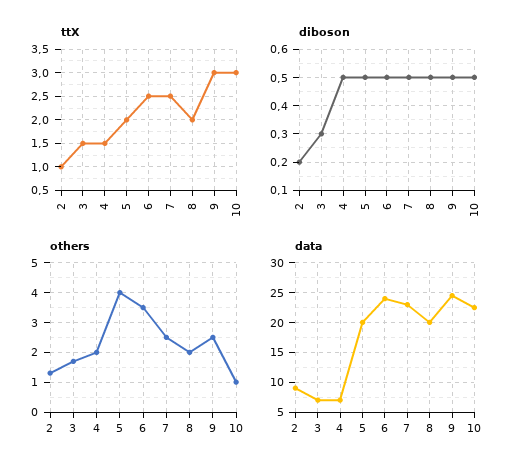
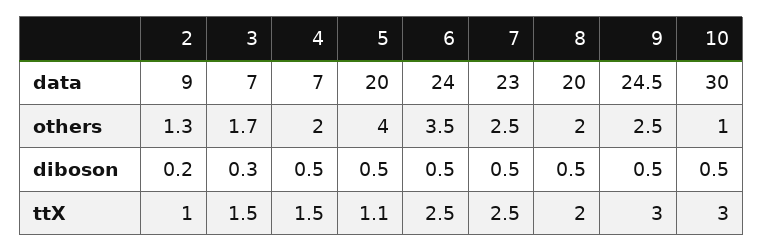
  {
    "ttX": {
      "2": 1,
      "3": 1.5,
      "4": 1.5,
-     "5": 2,
+     "5": 1.1,
      "6": 2.5,
      "7": 2.5,
      "8": 2,
      "9": 3,
      "10": 3
    },
    "diboson": {
      "2": 0.2,
      "3": 0.3,
      "4": 0.5,
      "5": 0.5,
      "6": 0.5,
      "7": 0.5,
      "8": 0.5,
      "9": 0.5,
      "10": 0.5
    },
    "others": {
      "2": 1.3,
      "3": 1.7,
      "4": 2,
      "5": 4,
      "6": 3.5,
      "7": 2.5,
      "8": 2,
      "9": 2.5,
      "10": 1
    },
    "data": {
      "2": 9,
      "3": 7,
      "4": 7,
      "5": 20,
      "6": 24,
      "7": 23,
      "8": 20,
      "9": 24.5,
-     "10": 22.5
+     "10": 30
    }
  }

